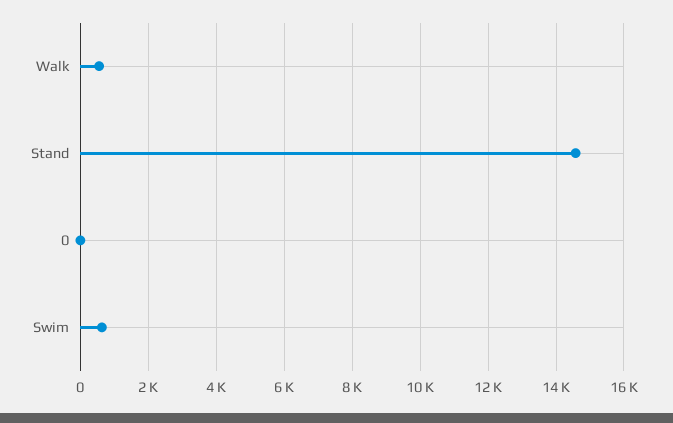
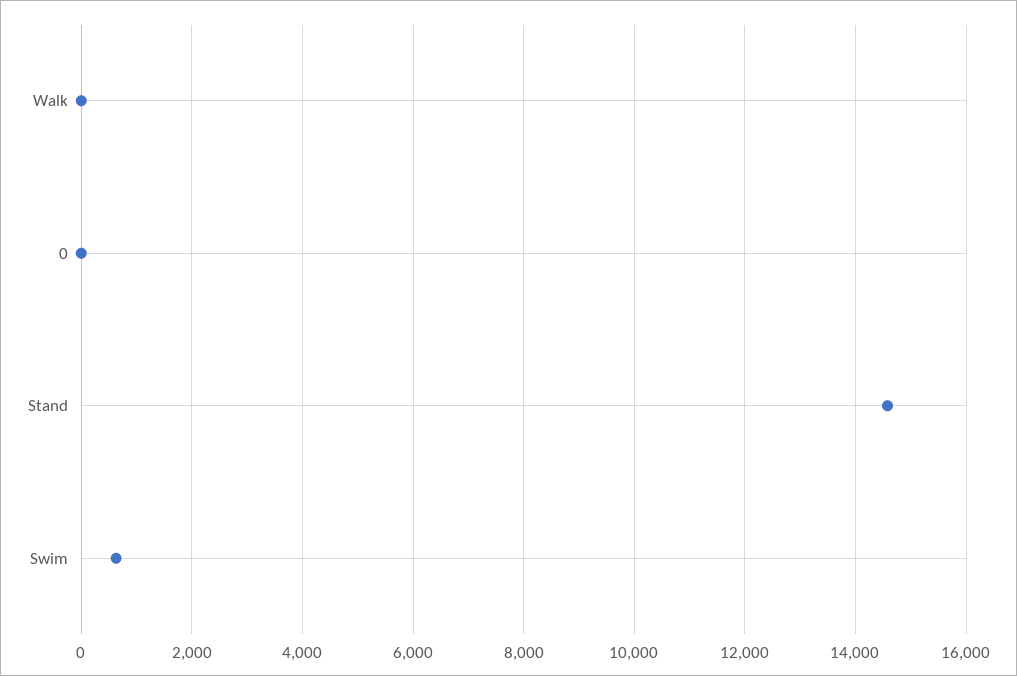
  {
-   "Walk": 600,
+   "Walk": 0,
    "Stand": 14600,
    "0": 0,
    "Swim": 600
  }

